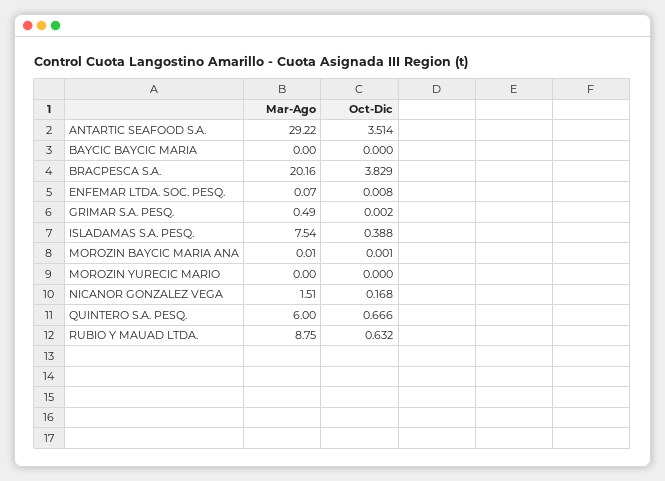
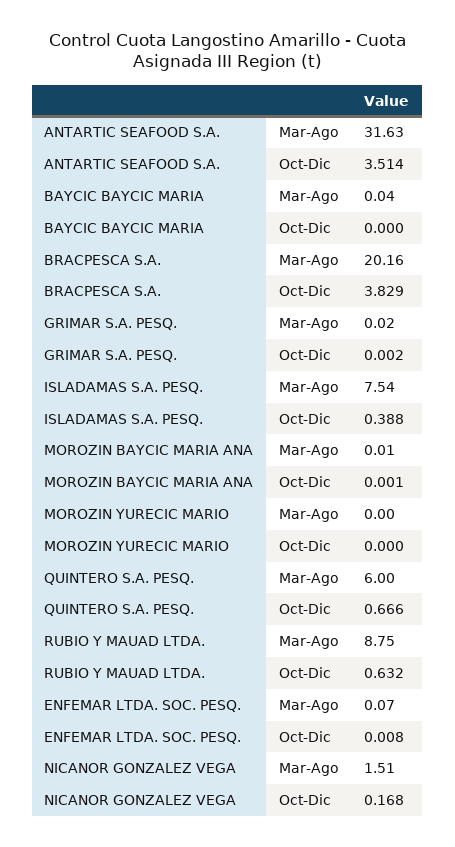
  {
    "Mar-Ago": {
-     "ANTARTIC SEAFOOD S.A.": 29.22,
+     "ANTARTIC SEAFOOD S.A.": 31.63,
-     "BAYCIC BAYCIC MARIA": 0,
+     "BAYCIC BAYCIC MARIA": 0.04,
      "BRACPESCA S.A.": 20.16,
      "ENFEMAR LTDA. SOC. PESQ.": 0.07,
-     "GRIMAR S.A. PESQ.": 0.49,
+     "GRIMAR S.A. PESQ.": 0.02,
      "ISLADAMAS S.A. PESQ.": 7.54,
      "MOROZIN BAYCIC MARIA ANA": 0.01,
      "MOROZIN YURECIC MARIO": 0,
      "NICANOR GONZALEZ VEGA": 1.51,
      "QUINTERO S.A. PESQ.": 6,
      "RUBIO Y MAUAD LTDA.": 8.75
    },
    "Oct-Dic": {
      "ANTARTIC SEAFOOD S.A.": 3.514,
      "BAYCIC BAYCIC MARIA": 0,
      "BRACPESCA S.A.": 3.829,
      "ENFEMAR LTDA. SOC. PESQ.": 0.008,
      "GRIMAR S.A. PESQ.": 0.002,
      "ISLADAMAS S.A. PESQ.": 0.388,
      "MOROZIN BAYCIC MARIA ANA": 0.001,
      "MOROZIN YURECIC MARIO": 0,
      "NICANOR GONZALEZ VEGA": 0.168,
      "QUINTERO S.A. PESQ.": 0.666,
      "RUBIO Y MAUAD LTDA.": 0.632
    }
  }

